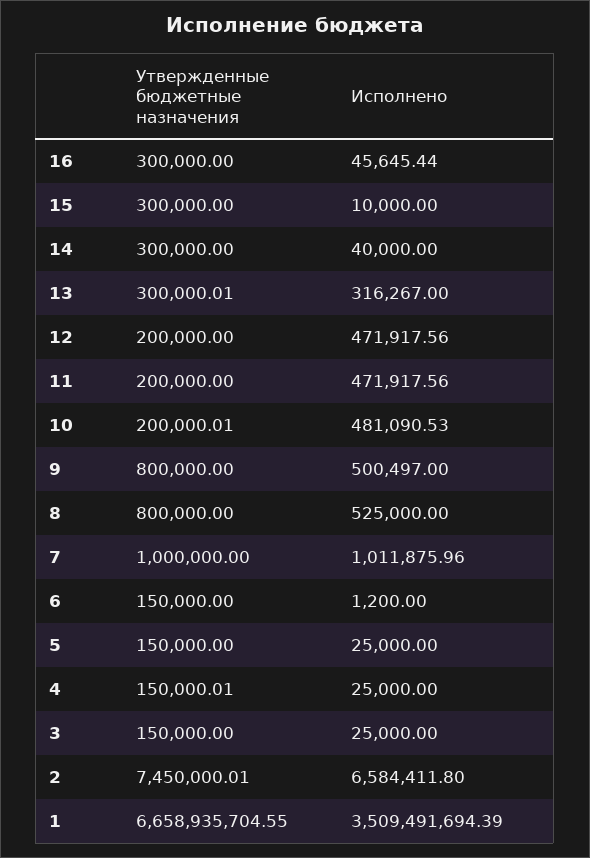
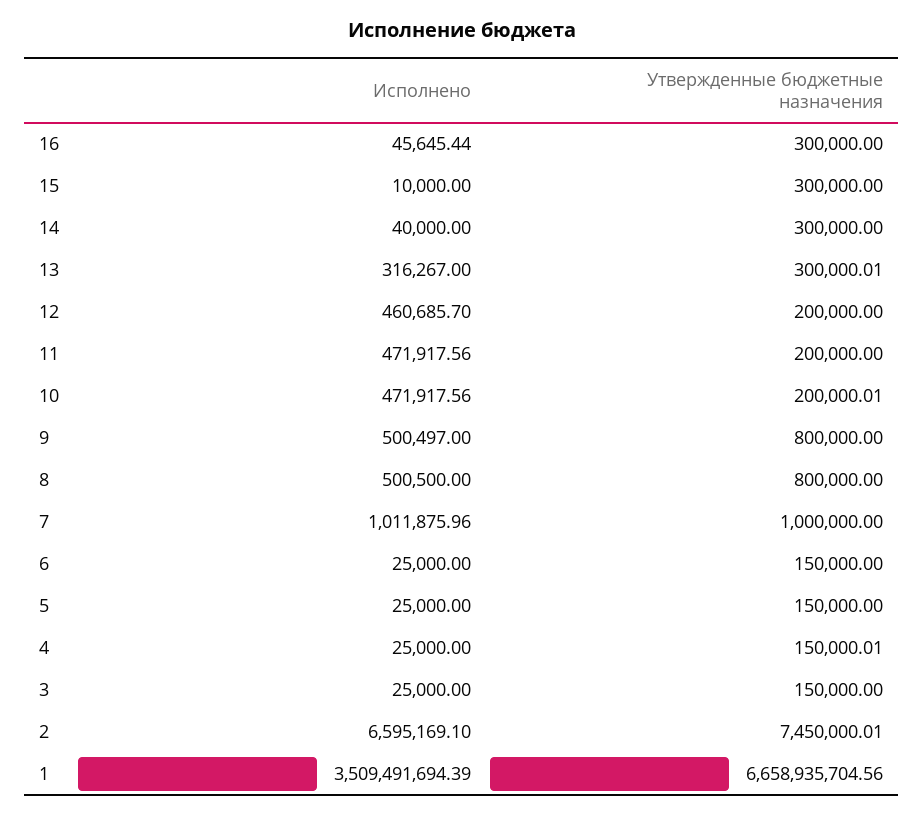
  {
    "Утвержденные бюджетные назначения": {
      "16": 300000,
      "15": 300000,
      "14": 300000,
      "13": 300000.01,
      "12": 200000,
      "11": 200000,
      "10": 200000.01,
      "9": 800000,
      "8": 800000,
      "7": 1000000,
      "6": 150000,
      "5": 150000,
      "4": 150000.01,
      "3": 150000,
      "2": 7450000.01,
-     "1": 6658935704.55
+     "1": 6658935704.56
    },
    "Исполнено": {
      "16": 45645.44,
      "15": 10000,
      "14": 40000,
      "13": 316267,
-     "12": 471917.56,
+     "12": 460685.7,
      "11": 471917.56,
-     "10": 481090.53,
+     "10": 471917.56,
      "9": 500497,
-     "8": 525000,
+     "8": 500500,
      "7": 1011875.96,
-     "6": 1200,
+     "6": 25000,
      "5": 25000,
      "4": 25000,
      "3": 25000,
-     "2": 6584411.8,
+     "2": 6595169.1,
      "1": 3509491694.39
    }
  }

